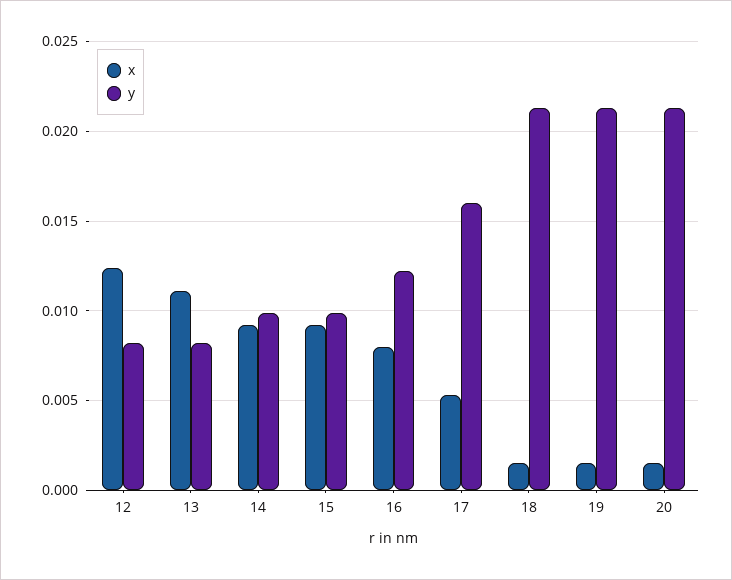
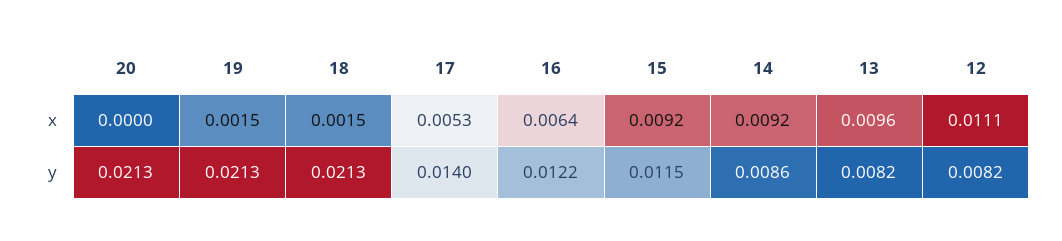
  {
    "x": {
-     "12": 0.0125,
+     "12": 0.0111,
-     "13": 0.011,
+     "13": 0.0096,
      "14": 0.0092,
      "15": 0.0092,
-     "16": 0.008,
+     "16": 0.0064,
      "17": 0.0053,
      "18": 0.0015,
      "19": 0.0015,
-     "20": 0.0015
+     "20": 0
    },
    "y": {
      "12": 0.0082,
      "13": 0.0082,
-     "14": 0.01,
+     "14": 0.0086,
-     "15": 0.01,
+     "15": 0.0115,
      "16": 0.0122,
-     "17": 0.016,
+     "17": 0.014,
      "18": 0.0213,
      "19": 0.0213,
      "20": 0.0213
    }
  }

